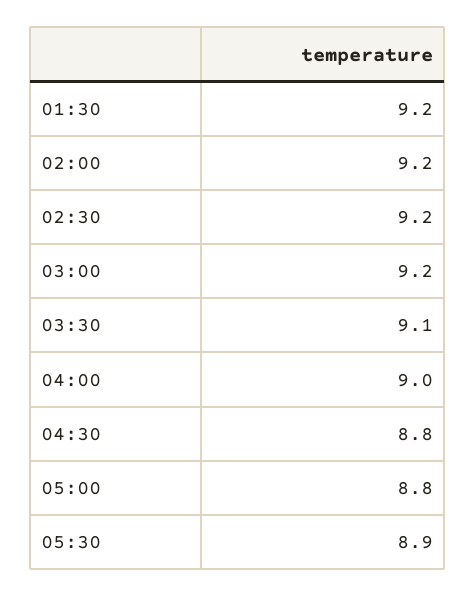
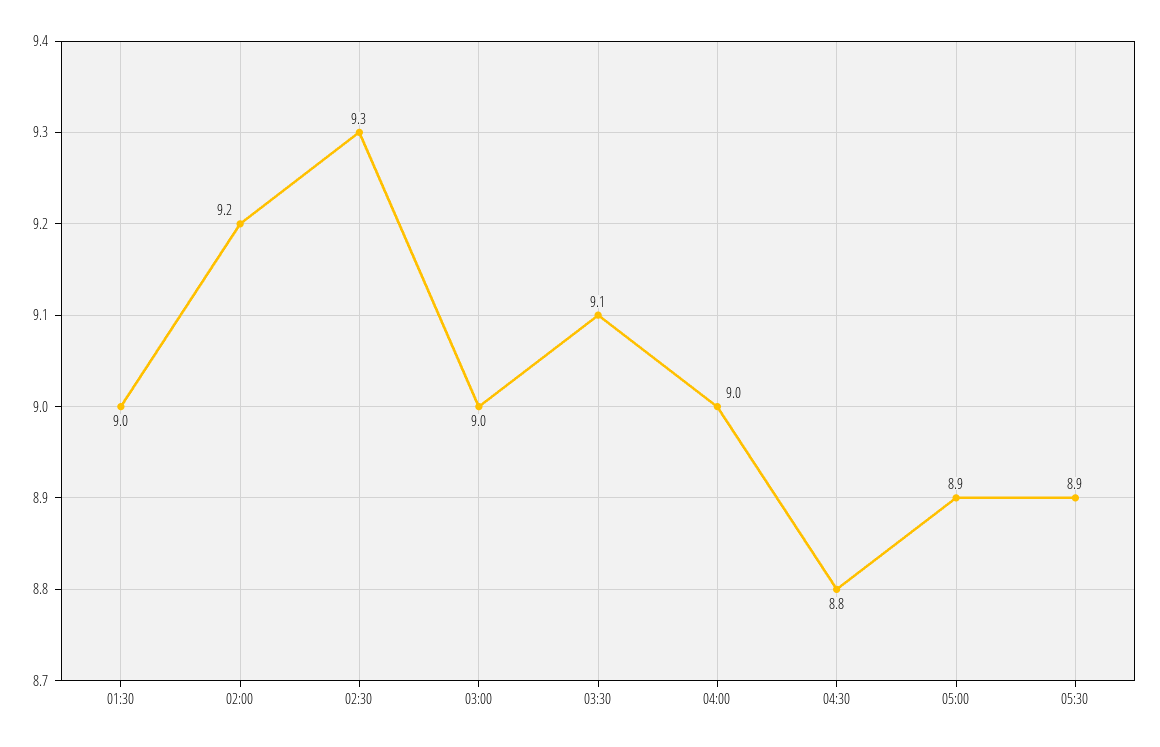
  {
-   "01:30": 9.2,
+   "01:30": 9,
    "02:00": 9.2,
-   "02:30": 9.2,
+   "02:30": 9.3,
-   "03:00": 9.2,
+   "03:00": 9,
    "03:30": 9.1,
    "04:00": 9,
    "04:30": 8.8,
-   "05:00": 8.8,
+   "05:00": 8.9,
    "05:30": 8.9
  }

